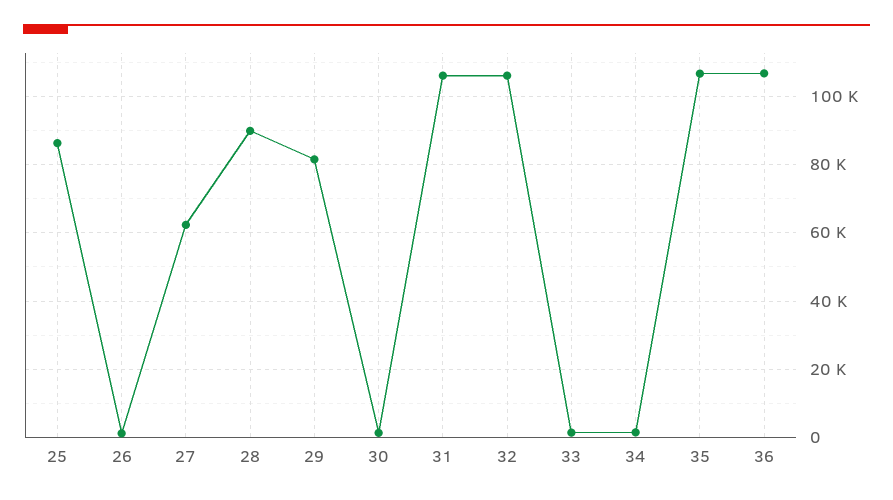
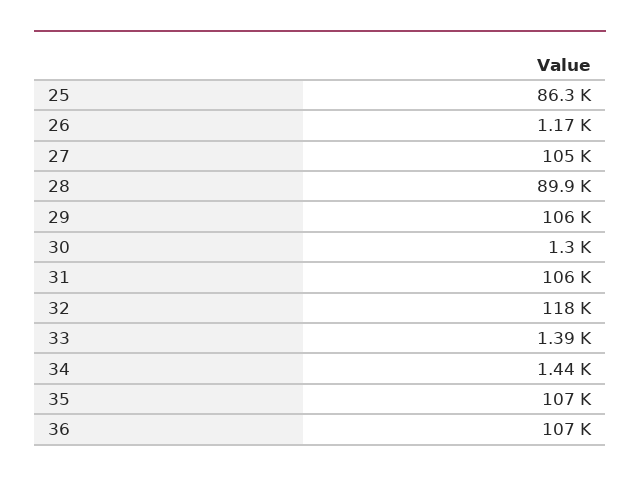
  {
    "25": 86300,
    "26": 1170,
-   "27": 62000,
+   "27": 105000,
    "28": 89900,
-   "29": 82000,
+   "29": 106000,
    "30": 1300,
    "31": 106000,
-   "32": 106000,
+   "32": 118000,
    "33": 1390,
    "34": 1440,
    "35": 107000,
    "36": 107000
  }

